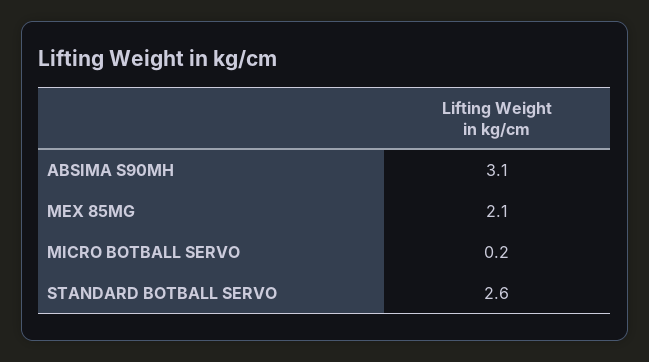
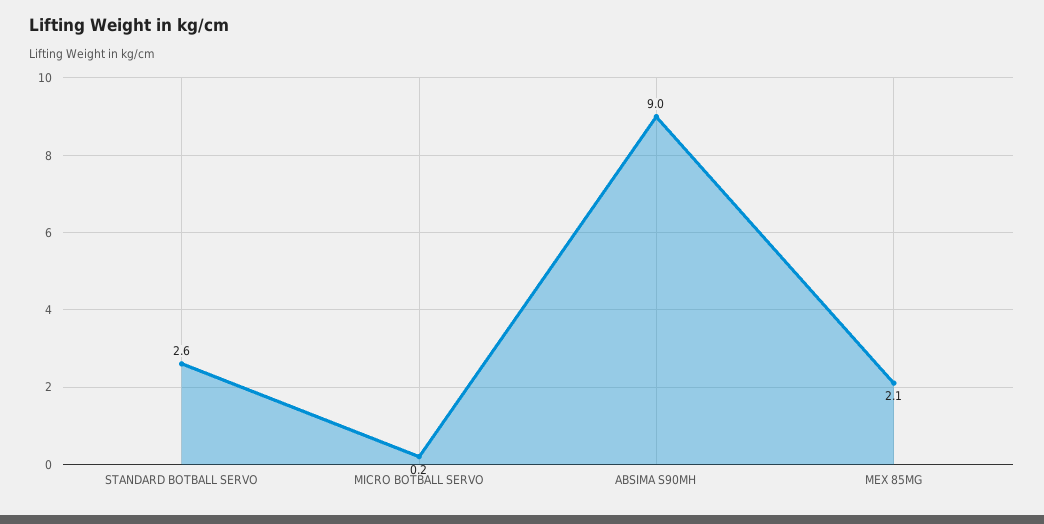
  {
-   "ABSIMA S90MH": 3.1,
+   "ABSIMA S90MH": 9,
    "MEX 85MG": 2.1,
    "MICRO BOTBALL SERVO": 0.2,
    "STANDARD BOTBALL SERVO": 2.6
  }

